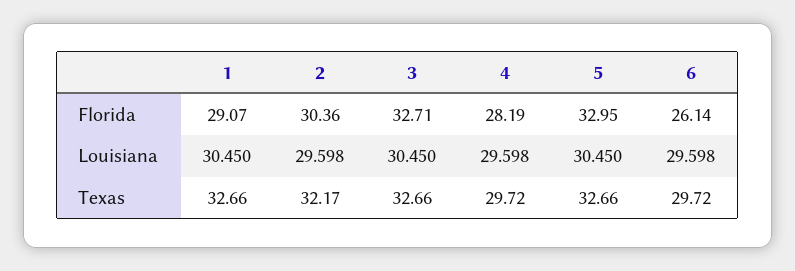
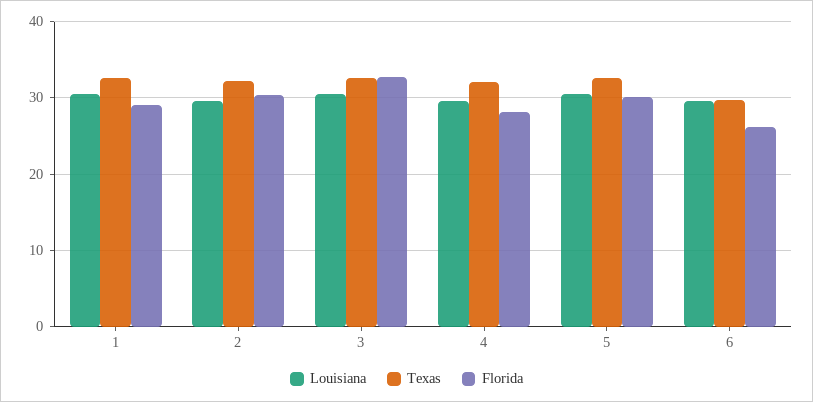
  {
    "Florida": {
      "1": 29.07,
      "2": 30.36,
      "3": 32.71,
      "4": 28.19,
-     "5": 32.95,
+     "5": 30,
      "6": 26.14
    },
    "Louisiana": {
      "1": 30.45,
      "2": 29.598,
      "3": 30.45,
      "4": 29.598,
      "5": 30.45,
      "6": 29.598
    },
    "Texas": {
      "1": 32.66,
      "2": 32.17,
      "3": 32.66,
-     "4": 29.72,
+     "4": 32,
      "5": 32.66,
      "6": 29.72
    }
  }

